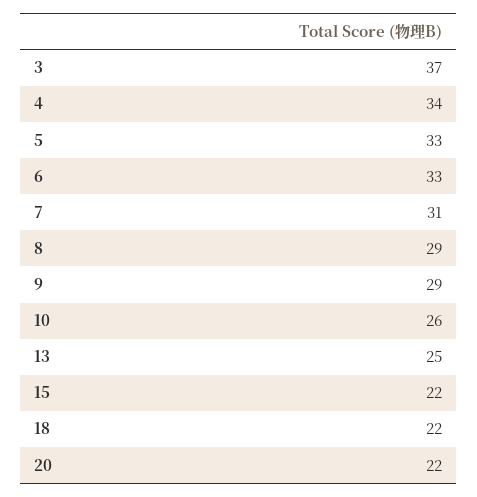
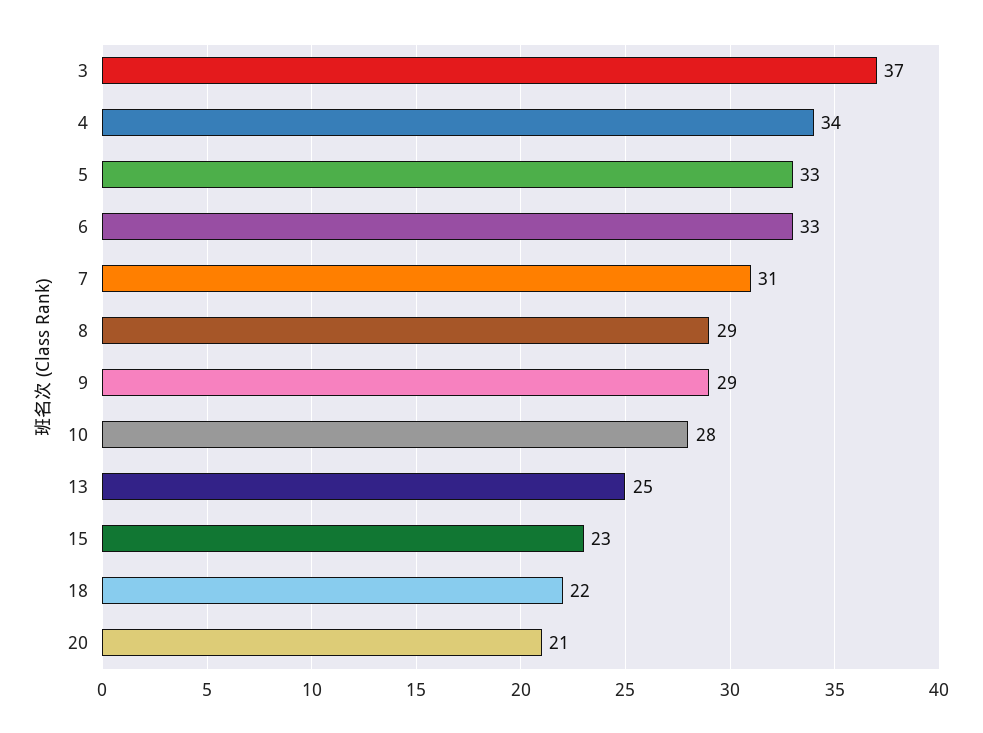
  {
    "3": 37,
    "4": 34,
    "5": 33,
    "6": 33,
    "7": 31,
    "8": 29,
    "9": 29,
-   "10": 26,
+   "10": 28,
    "13": 25,
-   "15": 22,
+   "15": 23,
    "18": 22,
-   "20": 22
+   "20": 21
  }

